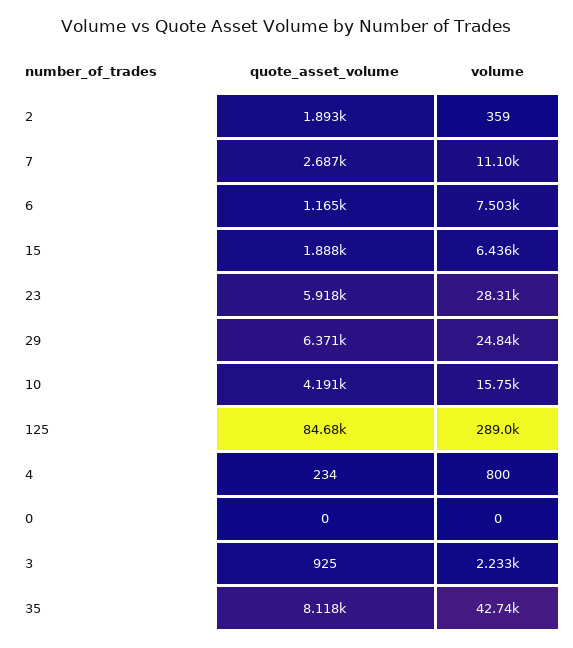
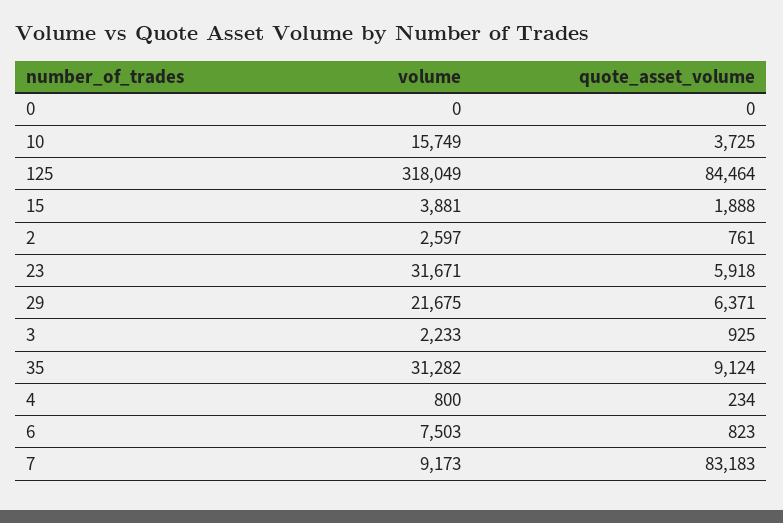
  {
    "quote_asset_volume": {
-     "2": 1893,
+     "2": 761,
-     "7": 2687,
+     "7": 83183,
-     "6": 1165,
+     "6": 823,
      "15": 1888,
      "23": 5918,
      "29": 6371,
-     "10": 4191,
+     "10": 3725,
-     "125": 84680,
+     "125": 84464,
      "4": 234,
      "0": 0,
      "3": 925,
-     "35": 8118
+     "35": 9124
    },
    "volume": {
-     "2": 359,
+     "2": 2597,
-     "7": 11100,
+     "7": 9173,
      "6": 7503,
-     "15": 6436,
+     "15": 3881,
-     "23": 28310,
+     "23": 31671,
-     "29": 24840,
+     "29": 21675,
      "10": 15749,
-     "125": 289000,
+     "125": 318049,
      "4": 800,
      "0": 0,
      "3": 2233,
-     "35": 42740
+     "35": 31282
    }
  }

